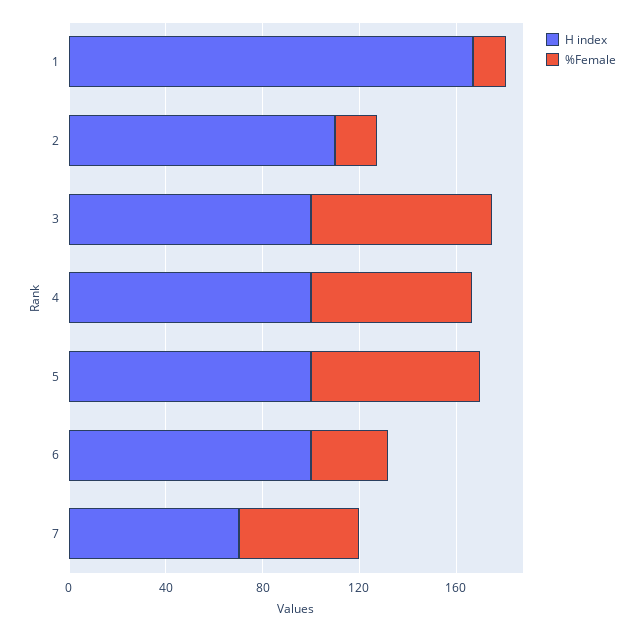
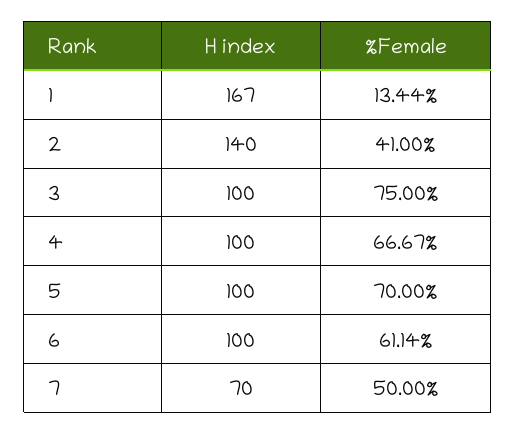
  {
    "H index": {
      "1": 167,
-     "2": 110,
+     "2": 140,
      "3": 100,
      "4": 100,
      "5": 100,
      "6": 100,
      "7": 70
    },
    "%Female": {
      "1": 13.44,
-     "2": 20,
+     "2": 41,
      "3": 75,
      "4": 66.67,
      "5": 70,
-     "6": 30,
+     "6": 61.14,
      "7": 50
    }
  }

